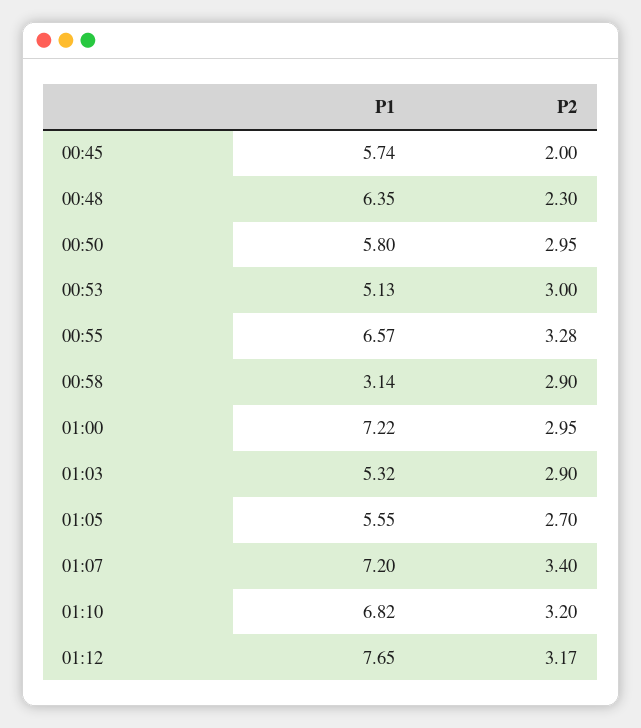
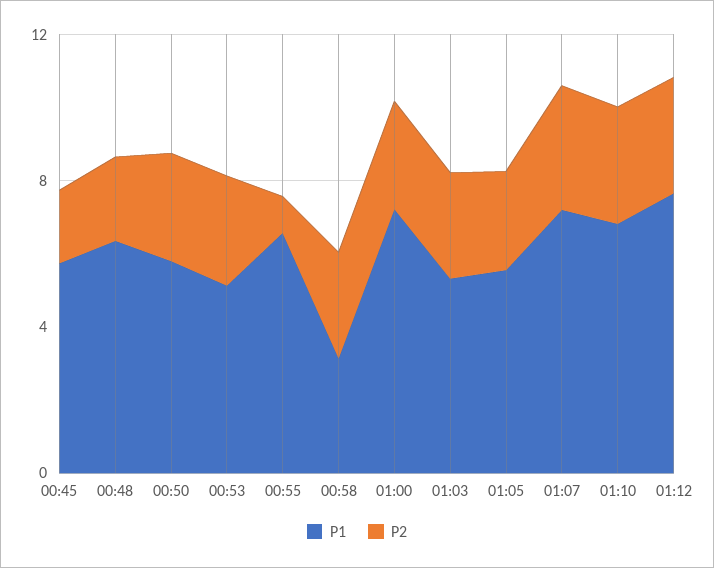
  {
    "P1": {
      "00:45": 5.74,
      "00:48": 6.35,
      "00:50": 5.8,
      "00:53": 5.13,
      "00:55": 6.57,
      "00:58": 3.14,
      "01:00": 7.22,
      "01:03": 5.32,
      "01:05": 5.55,
      "01:07": 7.2,
      "01:10": 6.82,
      "01:12": 7.65
    },
    "P2": {
      "00:45": 2,
      "00:48": 2.3,
      "00:50": 2.95,
      "00:53": 3,
-     "00:55": 3.28,
+     "00:55": 1,
      "00:58": 2.9,
      "01:00": 2.95,
      "01:03": 2.9,
      "01:05": 2.7,
      "01:07": 3.4,
      "01:10": 3.2,
      "01:12": 3.17
    }
  }

